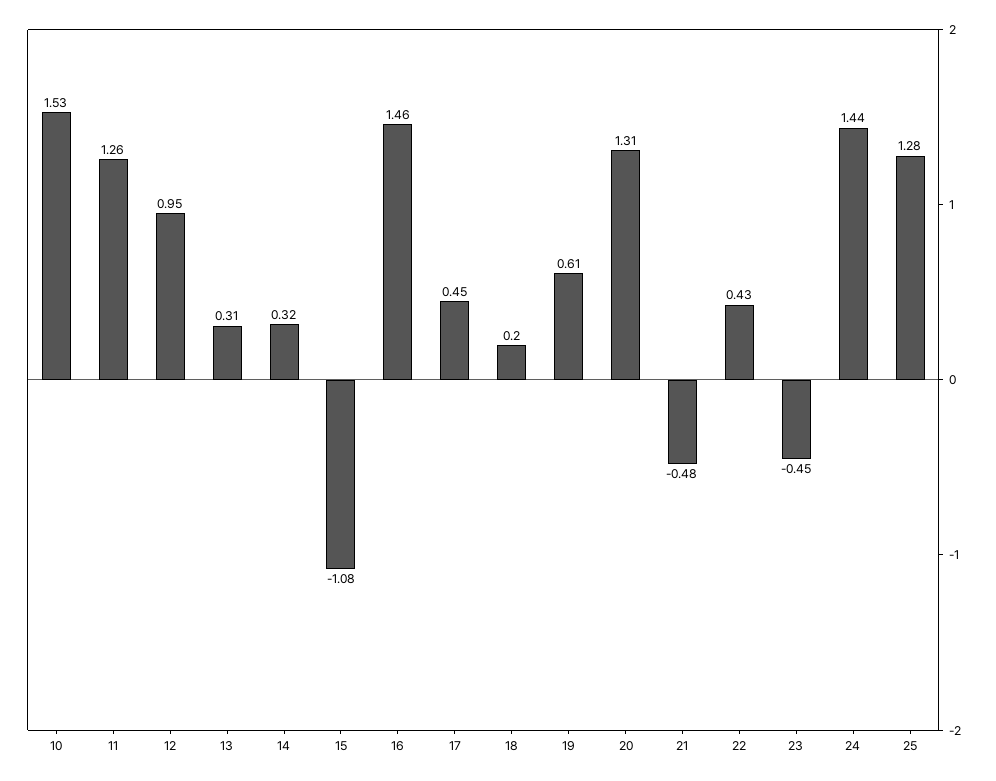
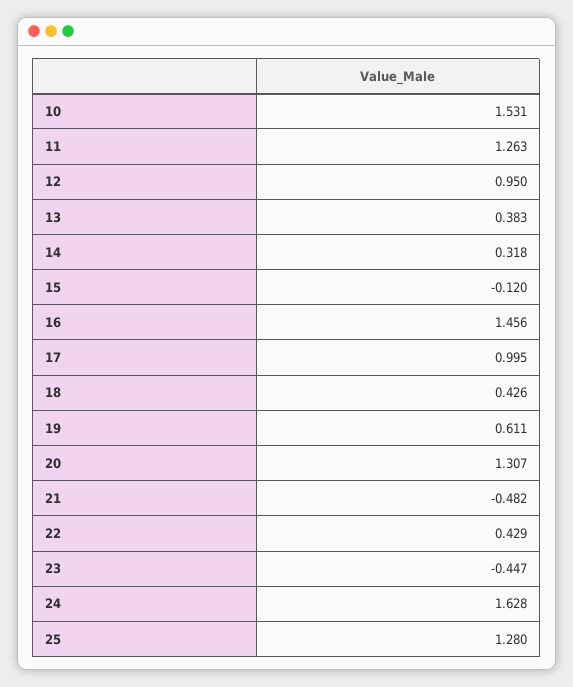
  {
    "10": 1.531,
    "11": 1.263,
    "12": 0.95,
-   "13": 0.31,
+   "13": 0.383,
    "14": 0.318,
-   "15": -1.08,
+   "15": -0.12,
    "16": 1.456,
-   "17": 0.45,
+   "17": 0.995,
-   "18": 0.2,
+   "18": 0.426,
    "19": 0.611,
    "20": 1.307,
    "21": -0.482,
    "22": 0.429,
    "23": -0.447,
-   "24": 1.44,
+   "24": 1.628,
    "25": 1.28
  }

